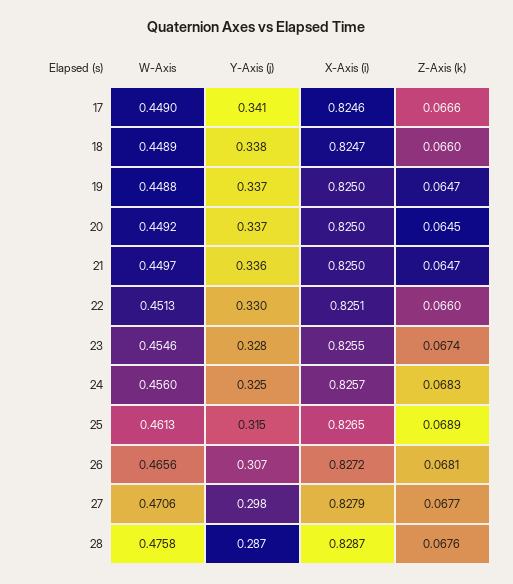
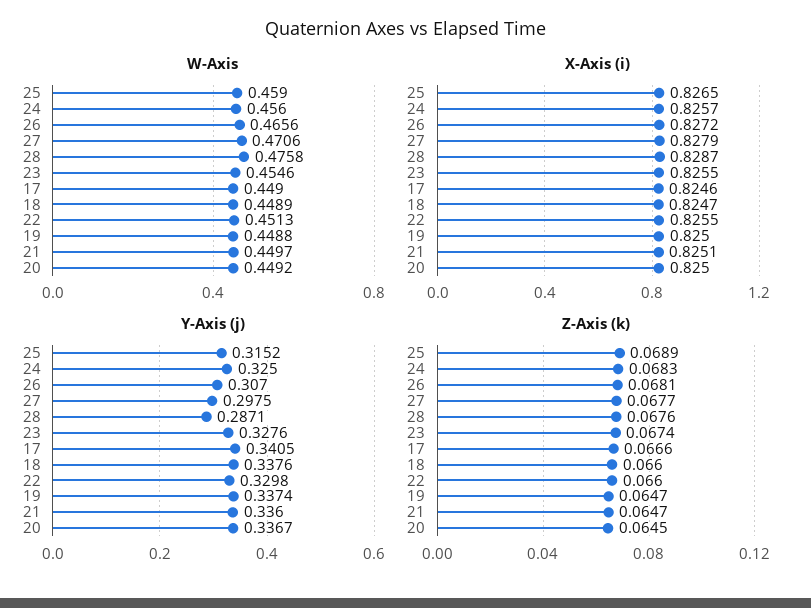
  {
    "W-Axis": {
      "17": 0.449,
      "18": 0.4489,
      "19": 0.4488,
      "20": 0.4492,
      "21": 0.4497,
      "22": 0.4513,
      "23": 0.4546,
      "24": 0.456,
-     "25": 0.4613,
+     "25": 0.459,
      "26": 0.4656,
      "27": 0.4706,
      "28": 0.4758
    },
    "Y-Axis (j)": {
      "17": 0.3405,
      "18": 0.3376,
      "19": 0.3374,
      "20": 0.3367,
      "21": 0.336,
      "22": 0.3298,
      "23": 0.3276,
      "24": 0.325,
      "25": 0.3152,
      "26": 0.307,
      "27": 0.2975,
      "28": 0.2871
    },
    "X-Axis (i)": {
      "17": 0.8246,
      "18": 0.8247,
      "19": 0.825,
      "20": 0.825,
-     "21": 0.825,
+     "21": 0.8251,
-     "22": 0.8251,
+     "22": 0.8255,
      "23": 0.8255,
      "24": 0.8257,
      "25": 0.8265,
      "26": 0.8272,
      "27": 0.8279,
      "28": 0.8287
    },
    "Z-Axis (k)": {
      "17": 0.0666,
      "18": 0.066,
      "19": 0.0647,
      "20": 0.0645,
      "21": 0.0647,
      "22": 0.066,
      "23": 0.0674,
      "24": 0.0683,
      "25": 0.0689,
      "26": 0.0681,
      "27": 0.0677,
      "28": 0.0676
    }
  }

